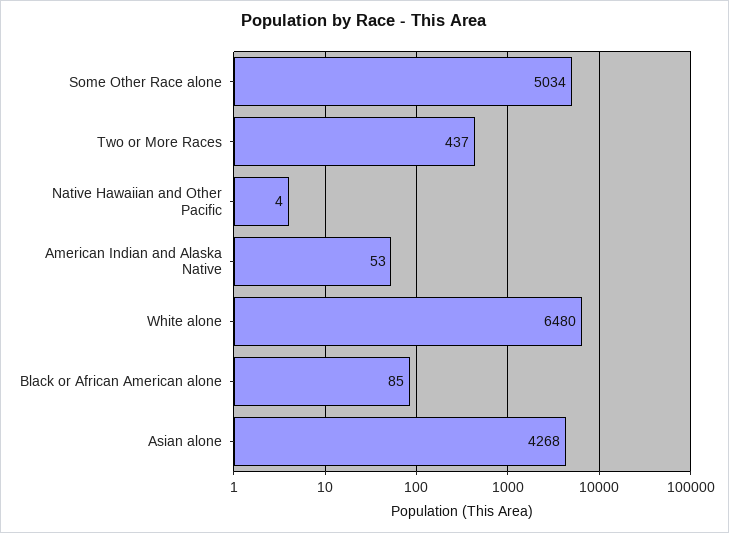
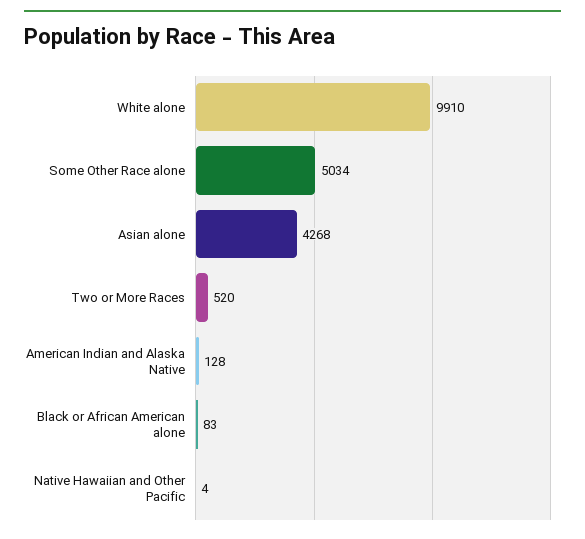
  {
    "Some Other Race alone": 5034,
-   "Two or More Races": 437,
+   "Two or More Races": 520,
    "Native Hawaiian and Other Pacific": 4,
-   "American Indian and Alaska Native": 53,
+   "American Indian and Alaska Native": 128,
-   "White alone": 6480,
+   "White alone": 9910,
-   "Black or African American alone": 85,
+   "Black or African American alone": 83,
    "Asian alone": 4268
  }

